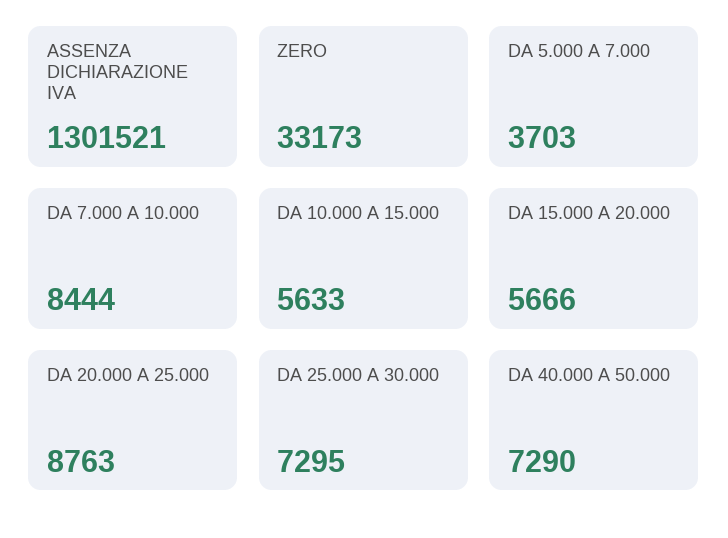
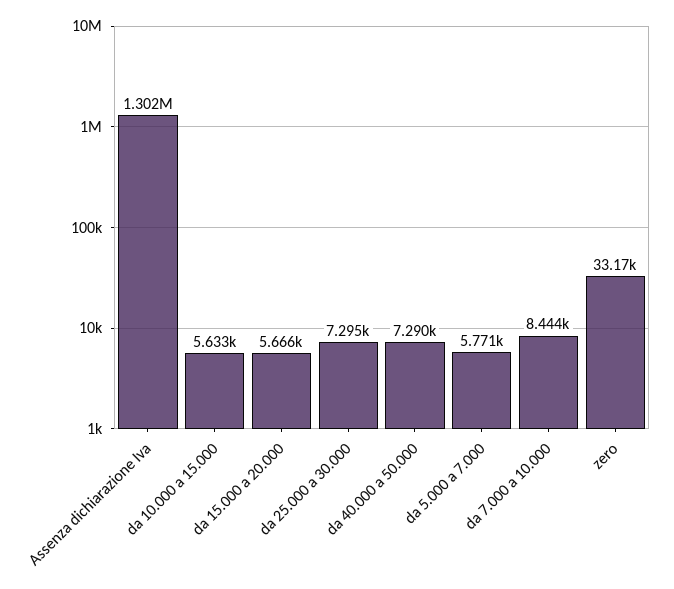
  {
    "ASSENZA DICHIARAZIONE IVA": 1301521,
    "ZERO": 33173,
-   "DA 5.000 A 7.000": 3703,
+   "DA 5.000 A 7.000": 5771,
    "DA 7.000 A 10.000": 8444,
    "DA 10.000 A 15.000": 5633,
    "DA 15.000 A 20.000": 5666,
-   "DA 20.000 A 25.000": 8763,
    "DA 25.000 A 30.000": 7295,
    "DA 40.000 A 50.000": 7290
  }

